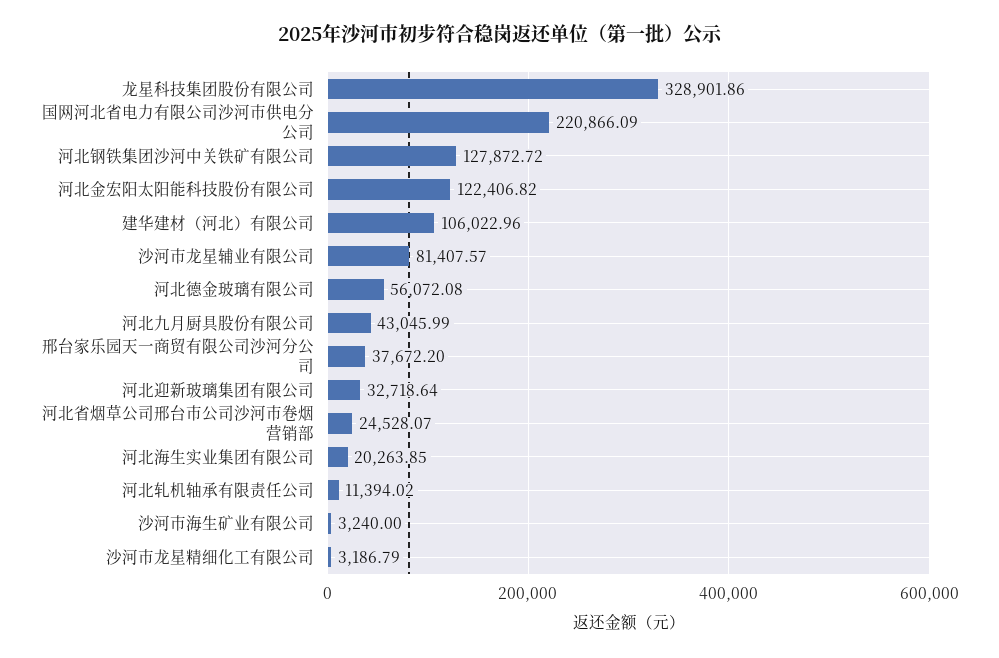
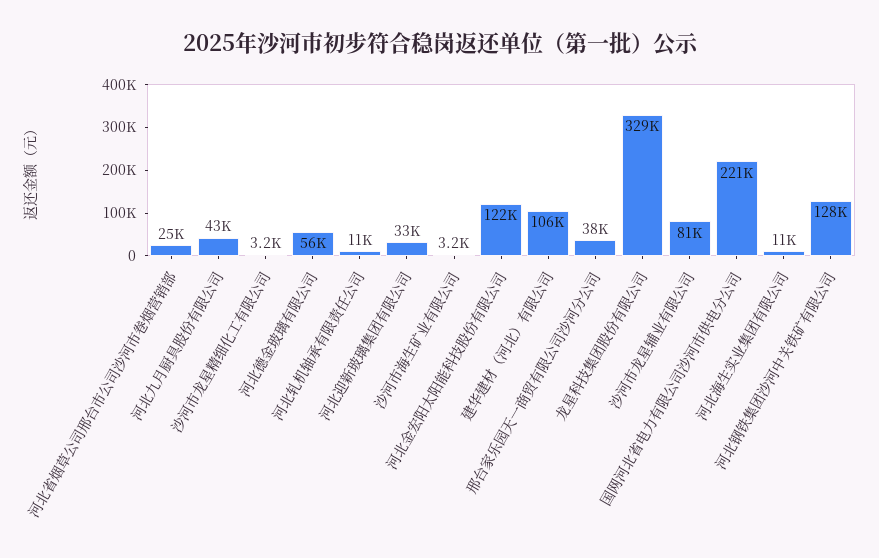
  {
    "龙星科技集团股份有限公司": 328901.86,
    "国网河北省电力有限公司沙河市供电分公司": 220866.09,
    "河北钢铁集团沙河中关铁矿有限公司": 127872.72,
    "河北金宏阳太阳能科技股份有限公司": 122406.82,
    "建华建材（河北）有限公司": 106022.96,
    "沙河市龙星辅业有限公司": 81407.57,
    "河北德金玻璃有限公司": 56072.08,
    "河北九月厨具股份有限公司": 43045.99,
    "邢台家乐园天一商贸有限公司沙河分公司": 37672.2,
    "河北迎新玻璃集团有限公司": 32718.64,
    "河北省烟草公司邢台市公司沙河市卷烟营销部": 24528.07,
-   "河北海生实业集团有限公司": 20263.85,
+   "河北海生实业集团有限公司": 11000,
    "河北轧机轴承有限责任公司": 11394.02,
    "沙河市海生矿业有限公司": 3240,
    "沙河市龙星精细化工有限公司": 3186.79
  }

